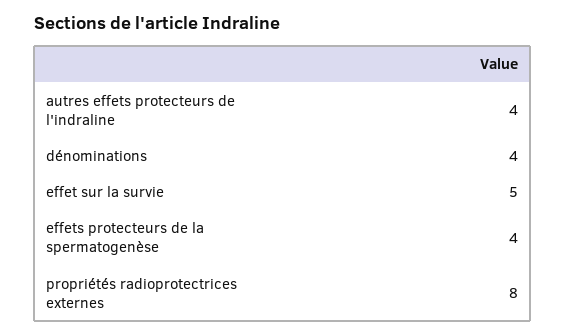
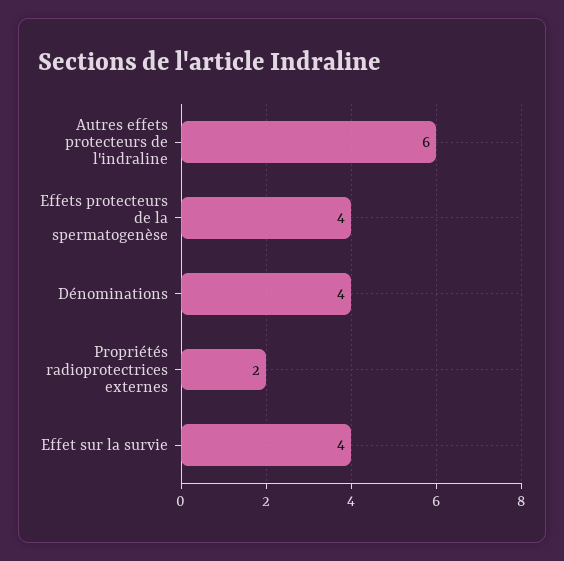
  {
-   "autres effets protecteurs de l'indraline": 4,
+   "autres effets protecteurs de l'indraline": 6,
    "dénominations": 4,
-   "effet sur la survie": 5,
+   "effet sur la survie": 4,
    "effets protecteurs de la spermatogenèse": 4,
-   "propriétés radioprotectrices externes": 8
+   "propriétés radioprotectrices externes": 2
  }

